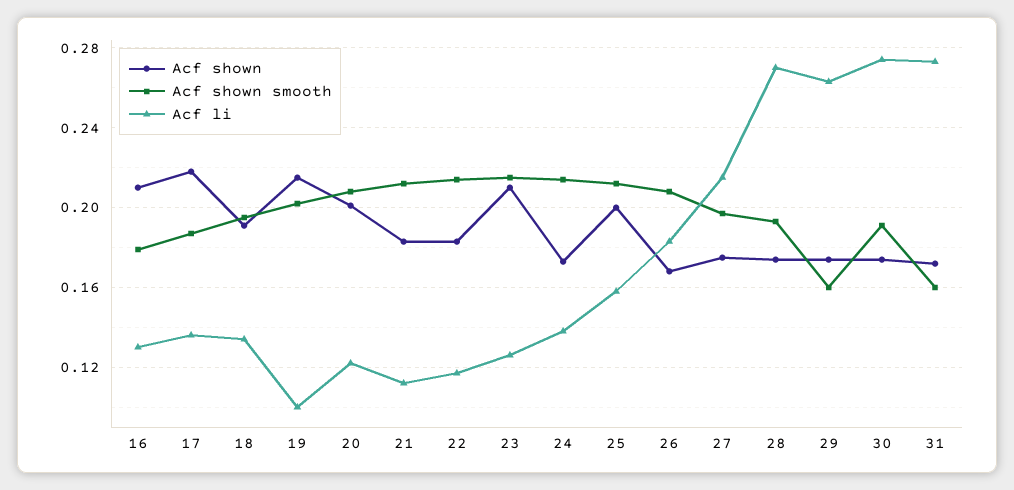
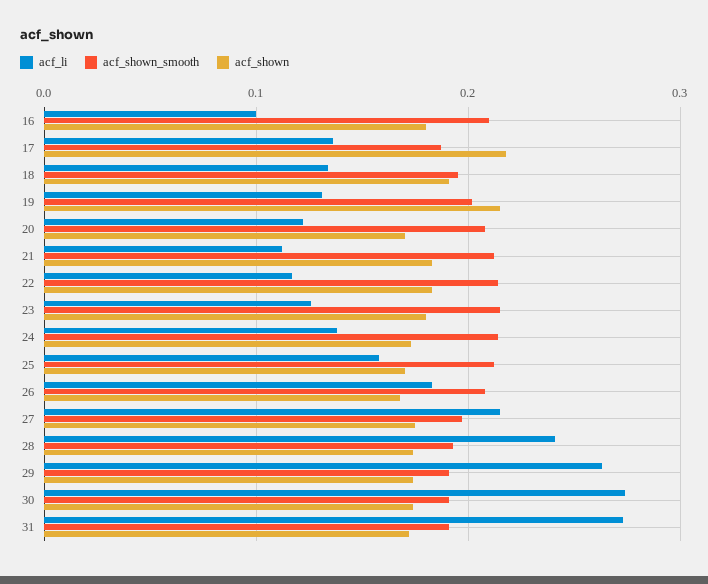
  {
    "Acf shown": {
-     "16": 0.21,
+     "16": 0.18,
      "17": 0.22,
      "18": 0.19,
      "19": 0.215,
-     "20": 0.2,
+     "20": 0.17,
      "21": 0.185,
      "22": 0.185,
-     "23": 0.21,
+     "23": 0.18,
      "24": 0.175,
-     "25": 0.2,
+     "25": 0.17,
      "26": 0.17,
      "27": 0.175,
      "28": 0.175,
      "29": 0.175,
      "30": 0.175,
      "31": 0.17
    },
    "Acf shown smooth": {
-     "16": 0.18,
+     "16": 0.21,
      "17": 0.185,
      "18": 0.195,
      "19": 0.2,
      "20": 0.21,
      "21": 0.21,
      "22": 0.215,
      "23": 0.215,
      "24": 0.215,
      "25": 0.21,
      "26": 0.21,
      "27": 0.195,
      "28": 0.195,
-     "29": 0.16,
+     "29": 0.19,
      "30": 0.19,
-     "31": 0.16
+     "31": 0.19
    },
    "Acf li": {
-     "16": 0.13,
+     "16": 0.1,
      "17": 0.135,
      "18": 0.135,
-     "19": 0.1,
+     "19": 0.13,
      "20": 0.12,
      "21": 0.11,
      "22": 0.115,
      "23": 0.125,
      "24": 0.14,
      "25": 0.16,
      "26": 0.185,
      "27": 0.215,
-     "28": 0.27,
+     "28": 0.24,
      "29": 0.265,
      "30": 0.275,
      "31": 0.275
    }
  }

